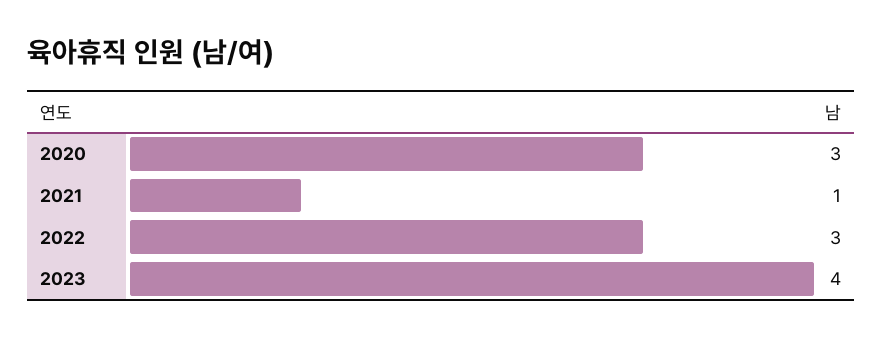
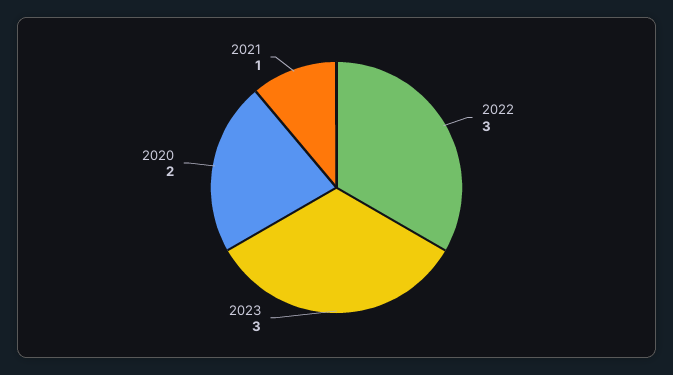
  {
-   "2020": 3,
+   "2020": 2,
    "2021": 1,
    "2022": 3,
-   "2023": 4
+   "2023": 3
  }

